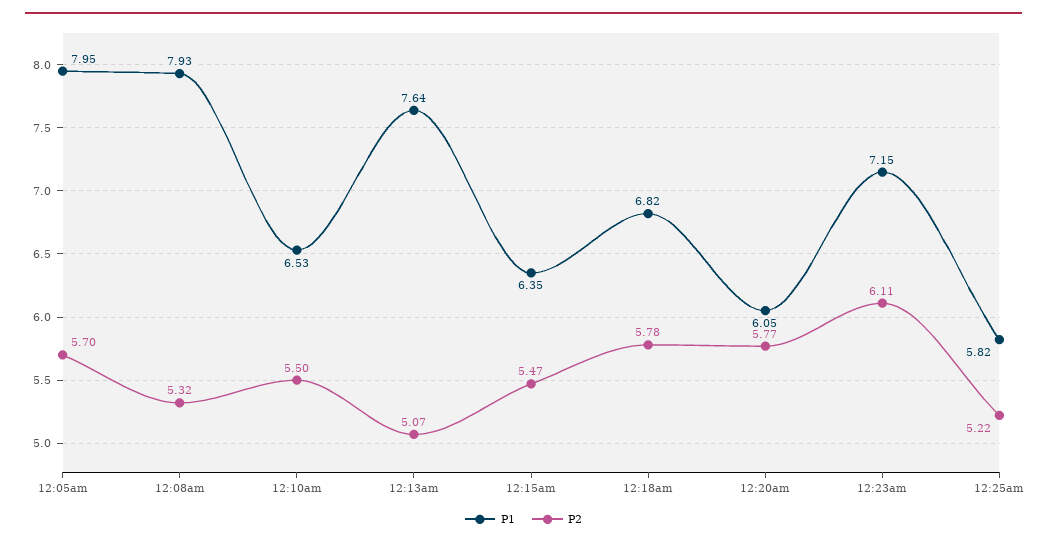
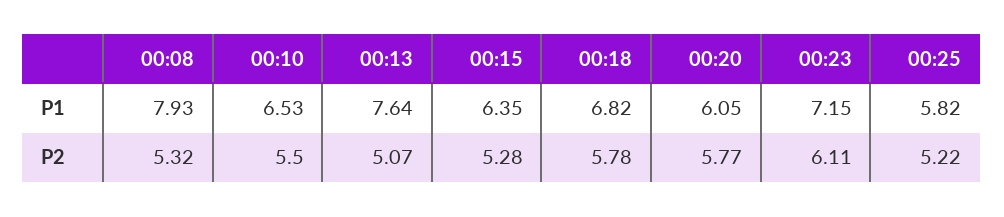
  {
    "P1": {
-     "12:05am": 7.95,
      "12:08am": 7.93,
      "12:10am": 6.53,
      "12:13am": 7.64,
      "12:15am": 6.35,
      "12:18am": 6.82,
      "12:20am": 6.05,
      "12:23am": 7.15,
      "12:25am": 5.82
    },
    "P2": {
-     "12:05am": 5.7,
      "12:08am": 5.32,
      "12:10am": 5.5,
      "12:13am": 5.07,
-     "12:15am": 5.47,
+     "12:15am": 5.28,
      "12:18am": 5.78,
      "12:20am": 5.77,
      "12:23am": 6.11,
      "12:25am": 5.22
    }
  }

